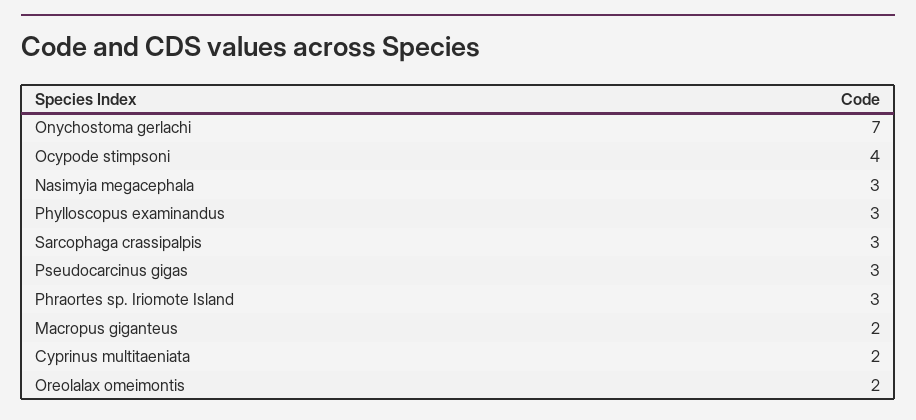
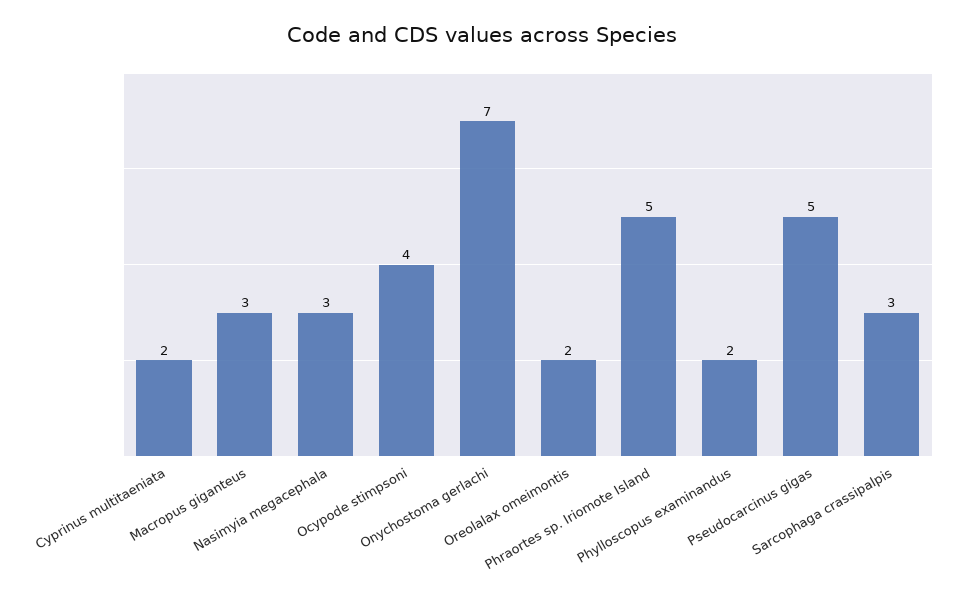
  {
    "Onychostoma gerlachi": 7,
    "Ocypode stimpsoni": 4,
    "Nasimyia megacephala": 3,
-   "Phylloscopus examinandus": 3,
+   "Phylloscopus examinandus": 2,
    "Sarcophaga crassipalpis": 3,
-   "Pseudocarcinus gigas": 3,
+   "Pseudocarcinus gigas": 5,
-   "Phraortes sp. Iriomote Island": 3,
+   "Phraortes sp. Iriomote Island": 5,
-   "Macropus giganteus": 2,
+   "Macropus giganteus": 3,
    "Cyprinus multitaeniata": 2,
    "Oreolalax omeimontis": 2
  }

